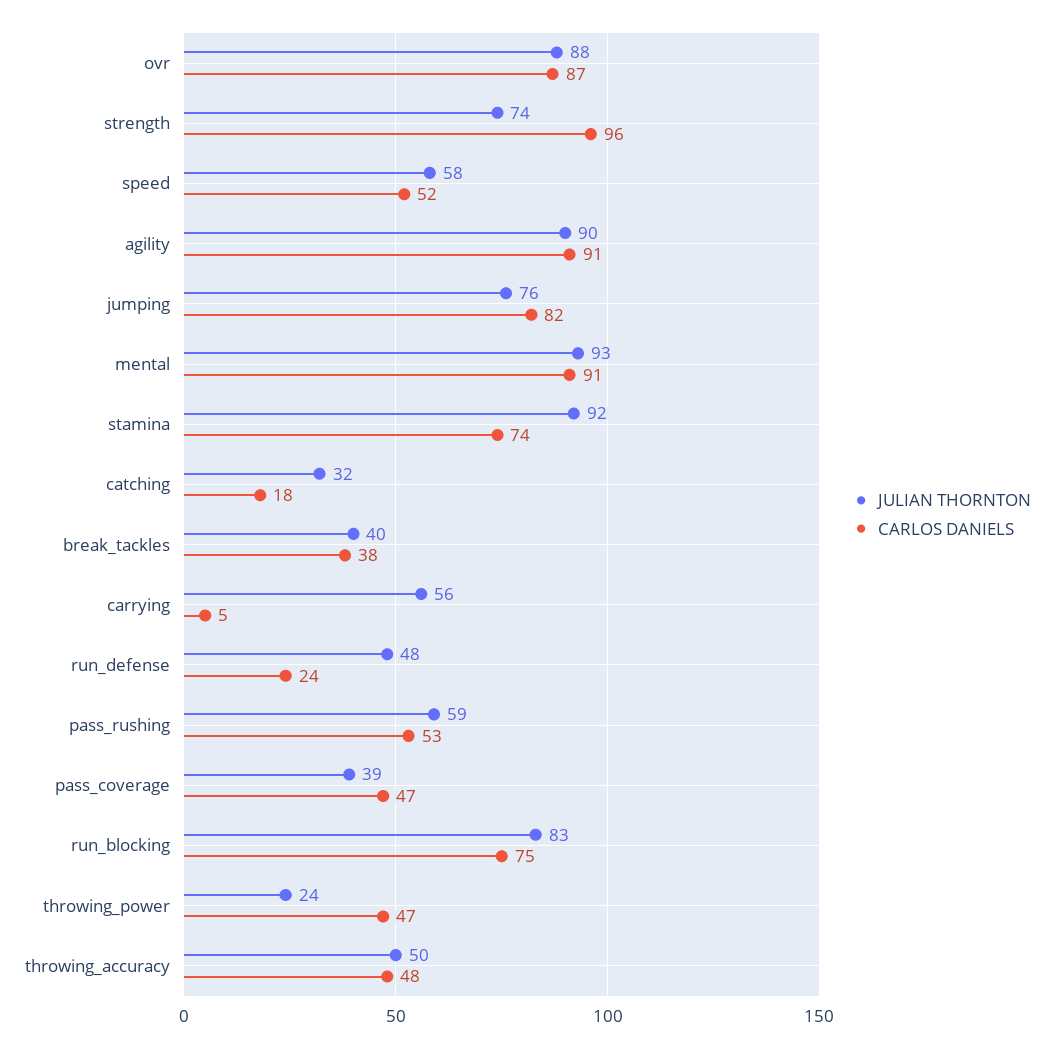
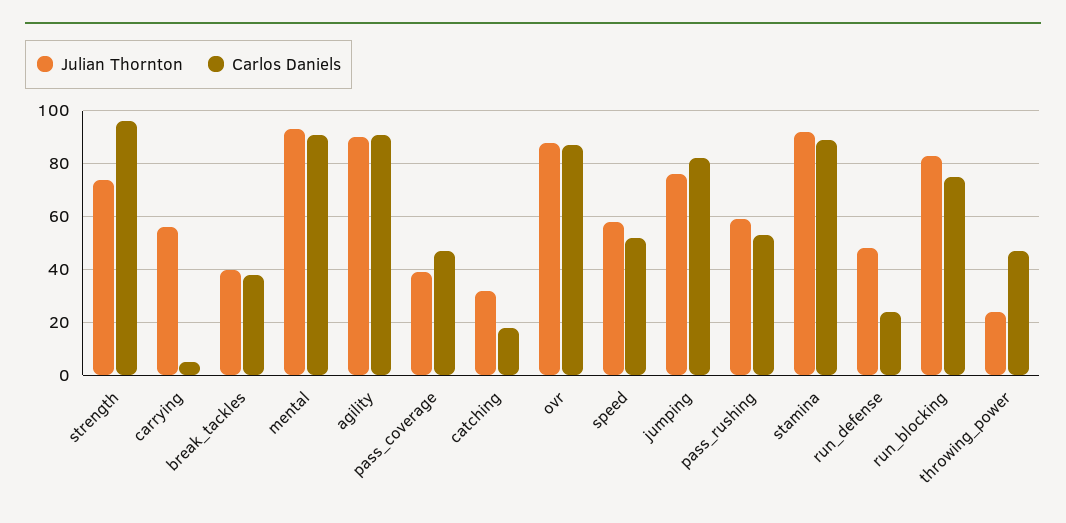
  {
    "JULIAN THORNTON": {
      "ovr": 88,
      "strength": 74,
      "speed": 58,
      "agility": 90,
      "jumping": 76,
      "mental": 93,
      "stamina": 92,
      "catching": 32,
      "break_tackles": 40,
      "carrying": 56,
      "run_defense": 48,
      "pass_rushing": 59,
      "pass_coverage": 39,
      "run_blocking": 83,
-     "throwing_power": 24,
+     "throwing_power": 24
-     "throwing_accuracy": 50
    },
    "CARLOS DANIELS": {
      "ovr": 87,
      "strength": 96,
      "speed": 52,
      "agility": 91,
      "jumping": 82,
      "mental": 91,
-     "stamina": 74,
+     "stamina": 90,
      "catching": 18,
      "break_tackles": 38,
      "carrying": 5,
      "run_defense": 24,
      "pass_rushing": 53,
      "pass_coverage": 47,
      "run_blocking": 75,
-     "throwing_power": 47,
+     "throwing_power": 47
-     "throwing_accuracy": 48
    }
  }

